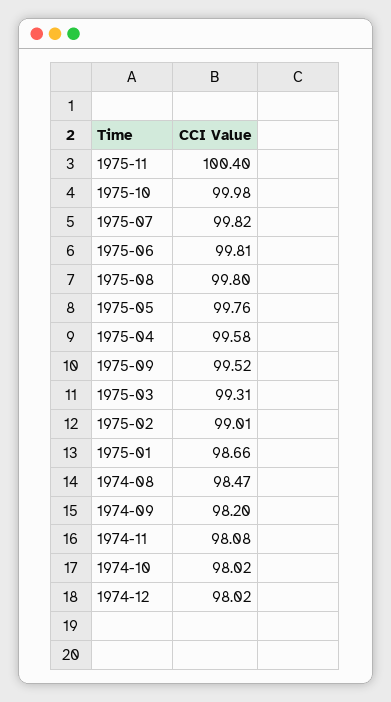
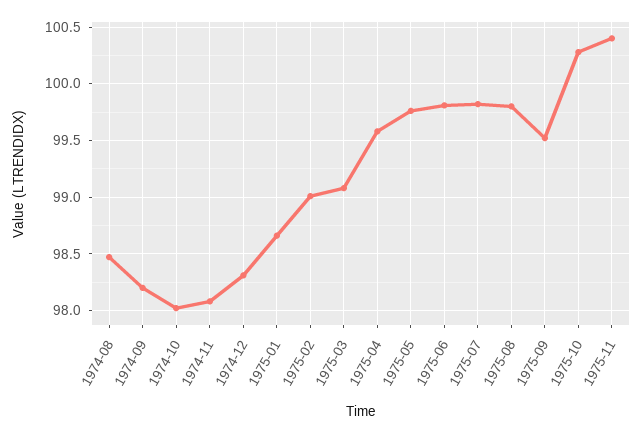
  {
    "1975-11": 100.4,
-   "1975-10": 99.98,
+   "1975-10": 100.3,
    "1975-07": 99.82,
    "1975-06": 99.81,
    "1975-08": 99.8,
    "1975-05": 99.76,
    "1975-04": 99.58,
    "1975-09": 99.52,
-   "1975-03": 99.31,
+   "1975-03": 99.1,
    "1975-02": 99.01,
    "1975-01": 98.66,
    "1974-08": 98.47,
    "1974-09": 98.2,
    "1974-11": 98.08,
    "1974-10": 98.02,
-   "1974-12": 98.02
+   "1974-12": 98.3
  }

